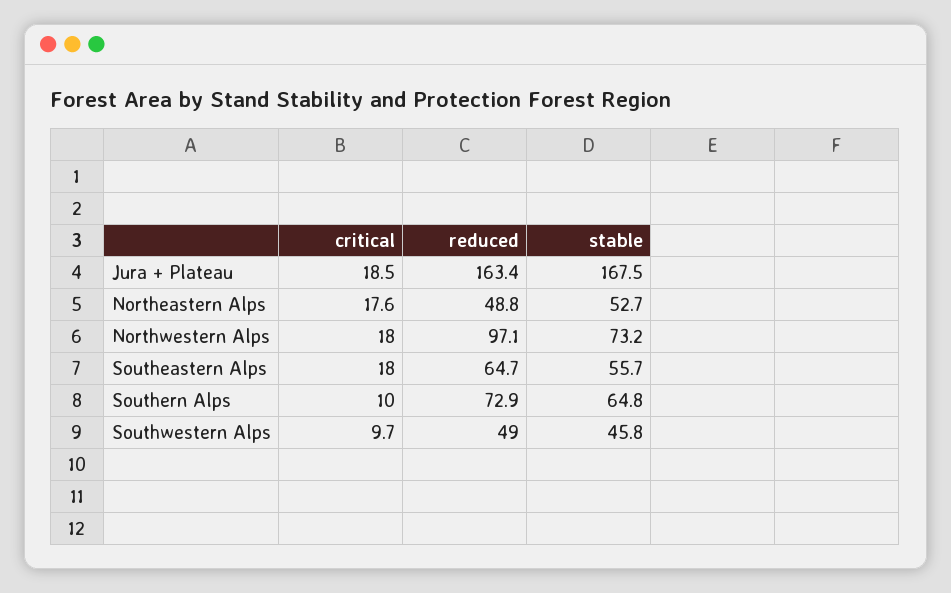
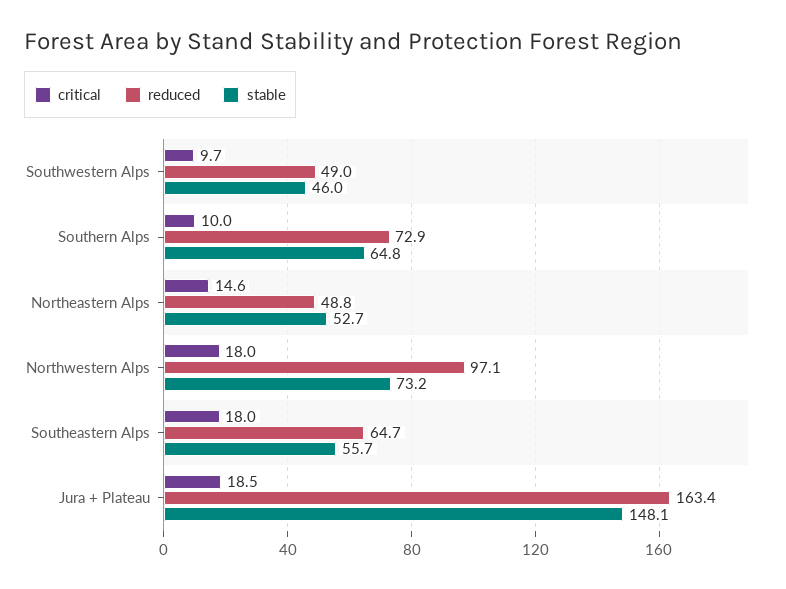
  {
    "critical": {
      "Jura + Plateau": 18.5,
-     "Northeastern Alps": 17.6,
+     "Northeastern Alps": 14.6,
      "Northwestern Alps": 18,
      "Southeastern Alps": 18,
      "Southern Alps": 10,
      "Southwestern Alps": 9.7
    },
    "reduced": {
      "Jura + Plateau": 163.4,
      "Northeastern Alps": 48.8,
      "Northwestern Alps": 97.1,
      "Southeastern Alps": 64.7,
      "Southern Alps": 72.9,
      "Southwestern Alps": 49
    },
    "stable": {
-     "Jura + Plateau": 167.5,
+     "Jura + Plateau": 148.1,
      "Northeastern Alps": 52.7,
      "Northwestern Alps": 73.2,
      "Southeastern Alps": 55.7,
      "Southern Alps": 64.8,
-     "Southwestern Alps": 45.8
+     "Southwestern Alps": 46
    }
  }

